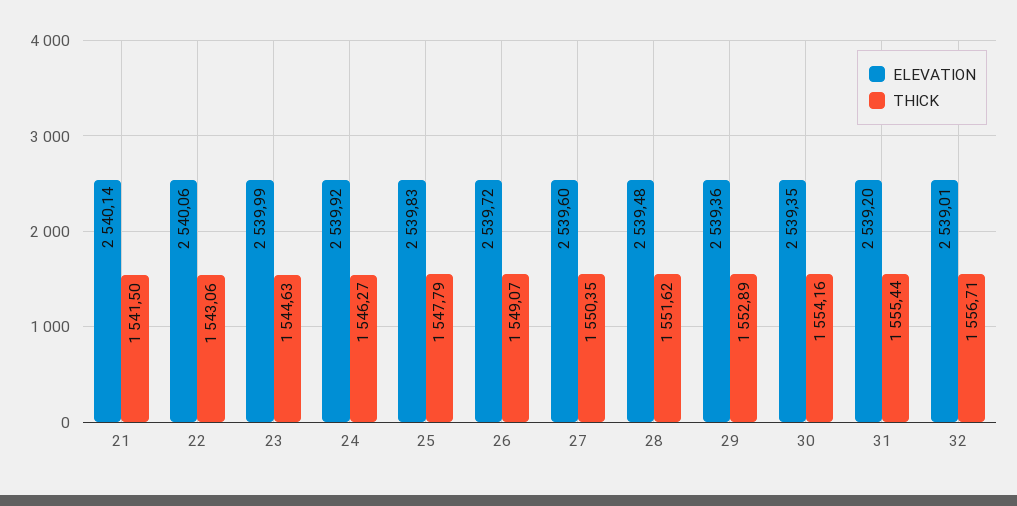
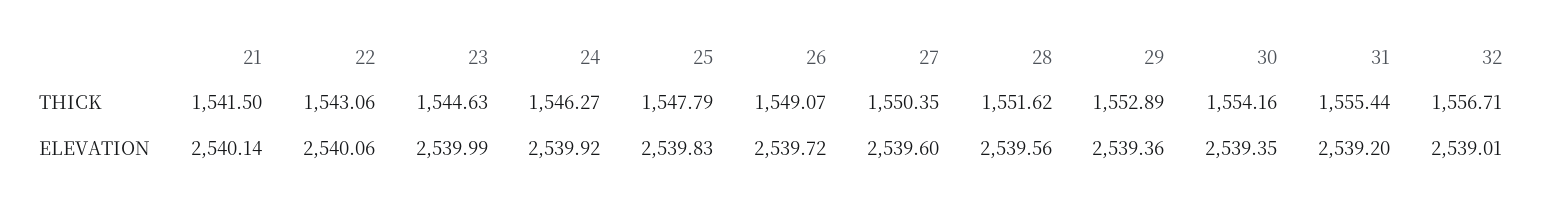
  {
    "ELEVATION": {
      "21": 2540.14,
      "22": 2540.06,
      "23": 2539.99,
      "24": 2539.92,
      "25": 2539.83,
      "26": 2539.72,
      "27": 2539.6,
-     "28": 2539.48,
+     "28": 2539.56,
      "29": 2539.36,
      "30": 2539.35,
      "31": 2539.2,
      "32": 2539.01
    },
    "THICK": {
      "21": 1541.5,
      "22": 1543.06,
      "23": 1544.63,
      "24": 1546.27,
      "25": 1547.79,
      "26": 1549.07,
      "27": 1550.35,
      "28": 1551.62,
      "29": 1552.89,
      "30": 1554.16,
      "31": 1555.44,
      "32": 1556.71
    }
  }

